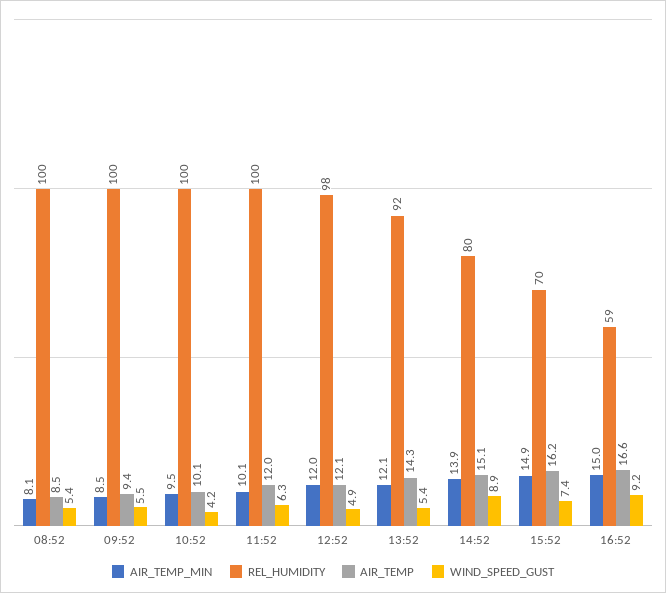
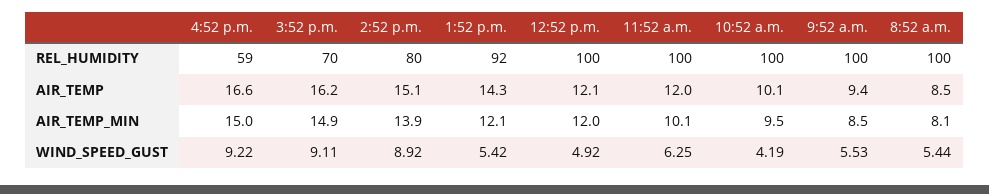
  {
    "AIR_TEMP_MIN": {
      "08:52": 8.1,
      "09:52": 8.5,
      "10:52": 9.5,
      "11:52": 10.1,
      "12:52": 12,
      "13:52": 12.1,
      "14:52": 13.9,
      "15:52": 14.9,
      "16:52": 15
    },
    "REL_HUMIDITY": {
      "08:52": 100,
      "09:52": 100,
      "10:52": 100,
      "11:52": 100,
-     "12:52": 98,
+     "12:52": 100,
      "13:52": 92,
      "14:52": 80,
      "15:52": 70,
      "16:52": 59
    },
    "AIR_TEMP": {
      "08:52": 8.5,
      "09:52": 9.4,
      "10:52": 10.1,
      "11:52": 12,
      "12:52": 12.1,
      "13:52": 14.3,
      "14:52": 15.1,
      "15:52": 16.2,
      "16:52": 16.6
    },
    "WIND_SPEED_GUST": {
      "08:52": 5.44,
      "09:52": 5.53,
      "10:52": 4.19,
      "11:52": 6.25,
      "12:52": 4.92,
      "13:52": 5.42,
      "14:52": 8.92,
-     "15:52": 7.4,
+     "15:52": 9.11,
      "16:52": 9.22
    }
  }

